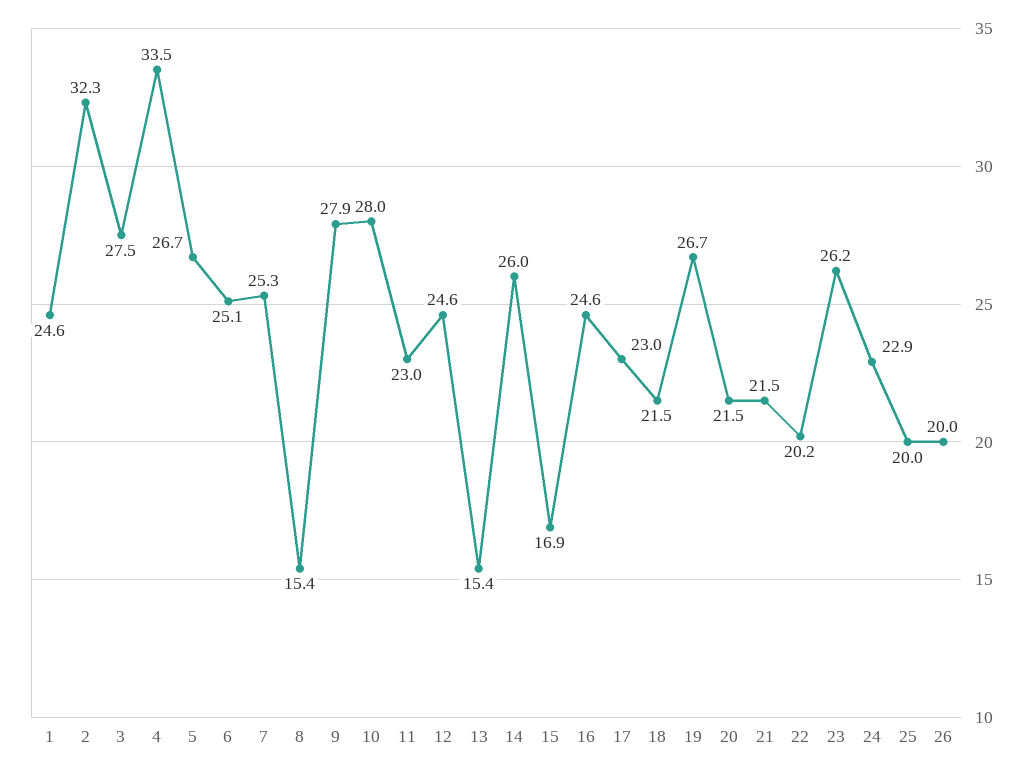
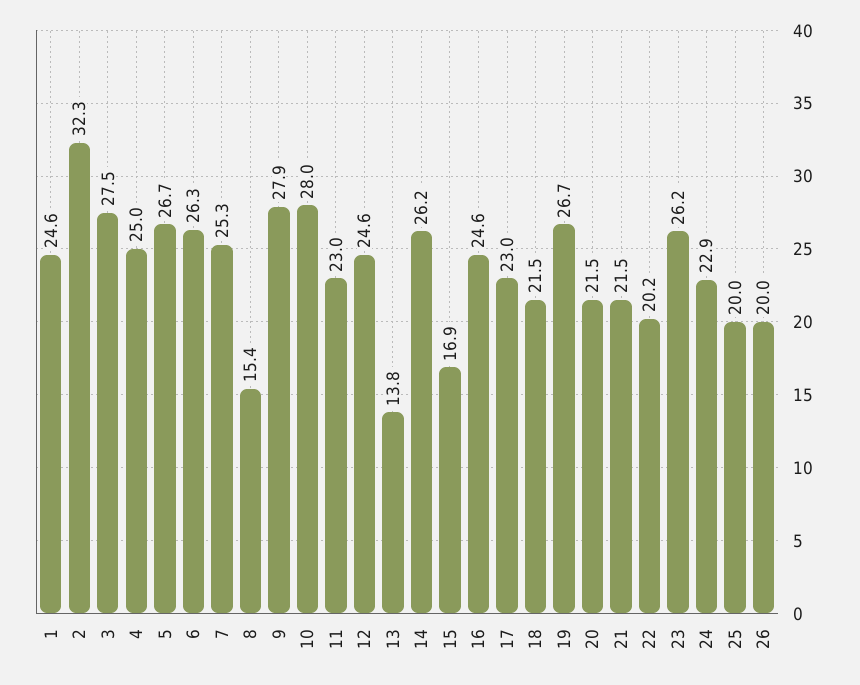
  {
    "1": 24.6,
    "2": 32.3,
    "3": 27.5,
-   "4": 33.5,
+   "4": 25,
    "5": 26.7,
-   "6": 25.1,
+   "6": 26.3,
    "7": 25.3,
    "8": 15.4,
    "9": 27.9,
    "10": 28,
    "11": 23,
    "12": 24.6,
-   "13": 15.4,
+   "13": 13.8,
-   "14": 26,
+   "14": 26.2,
    "15": 16.9,
    "16": 24.6,
    "17": 23,
    "18": 21.5,
    "19": 26.7,
    "20": 21.5,
    "21": 21.5,
    "22": 20.2,
    "23": 26.2,
    "24": 22.9,
    "25": 20,
    "26": 20
  }

